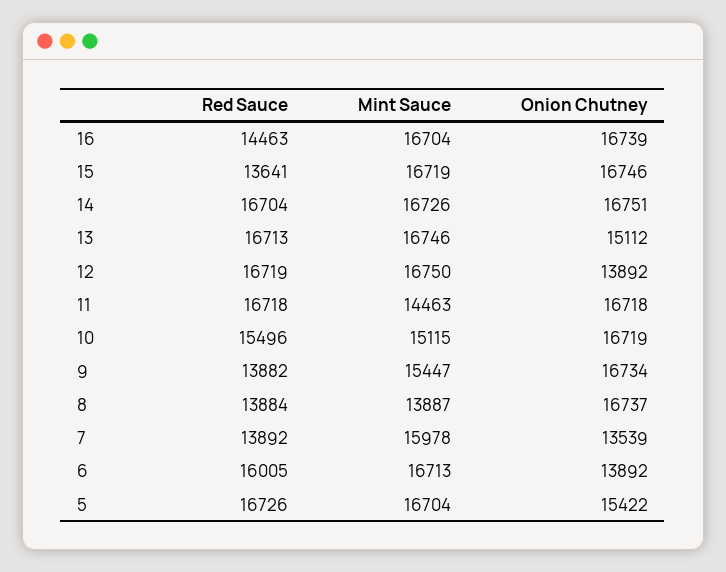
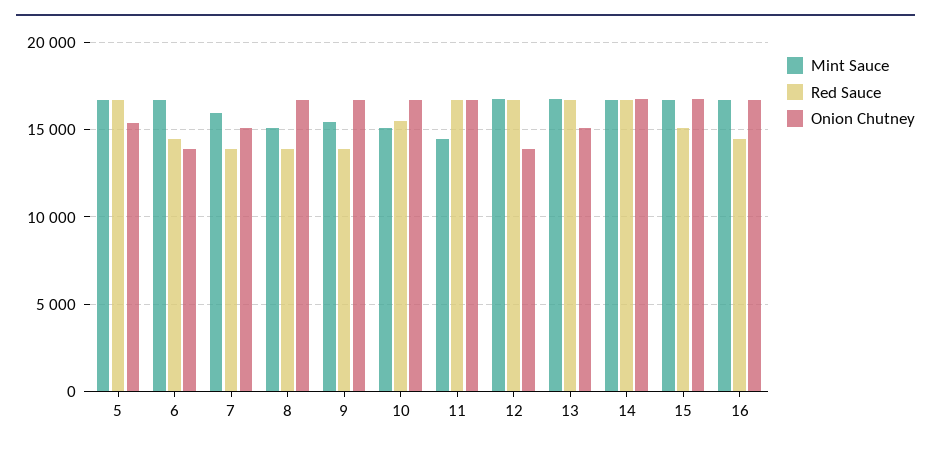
  {
    "Red Sauce": {
      "16": 14463,
-     "15": 13641,
+     "15": 15000,
      "14": 16704,
      "13": 16713,
      "12": 16719,
      "11": 16718,
      "10": 15496,
      "9": 13882,
      "8": 13884,
      "7": 13892,
-     "6": 16005,
+     "6": 14500,
      "5": 16726
    },
    "Mint Sauce": {
      "16": 16704,
      "15": 16719,
      "14": 16726,
      "13": 16746,
      "12": 16750,
      "11": 14463,
      "10": 15115,
      "9": 15447,
-     "8": 13887,
+     "8": 15000,
      "7": 15978,
      "6": 16713,
      "5": 16704
    },
    "Onion Chutney": {
      "16": 16739,
      "15": 16746,
      "14": 16751,
      "13": 15112,
      "12": 13892,
      "11": 16718,
      "10": 16719,
      "9": 16734,
      "8": 16737,
-     "7": 13539,
+     "7": 15000,
      "6": 13892,
      "5": 15422
    }
  }

